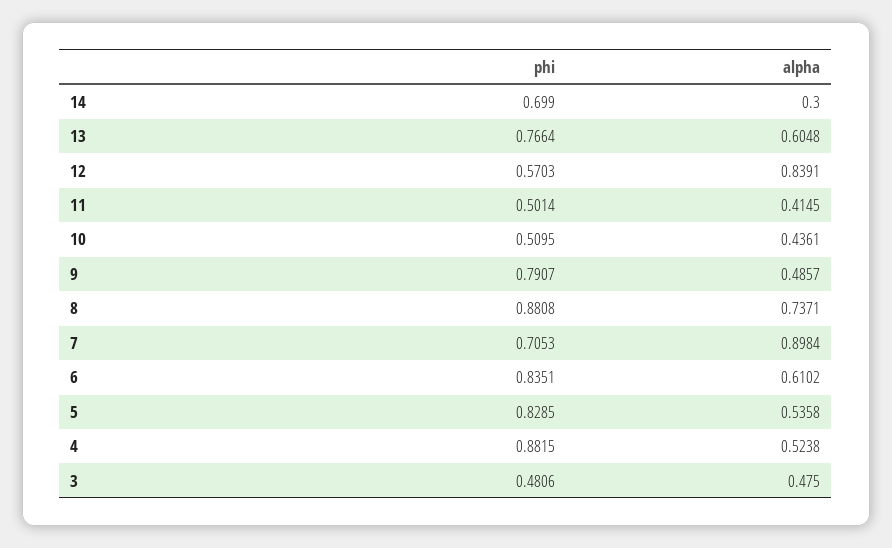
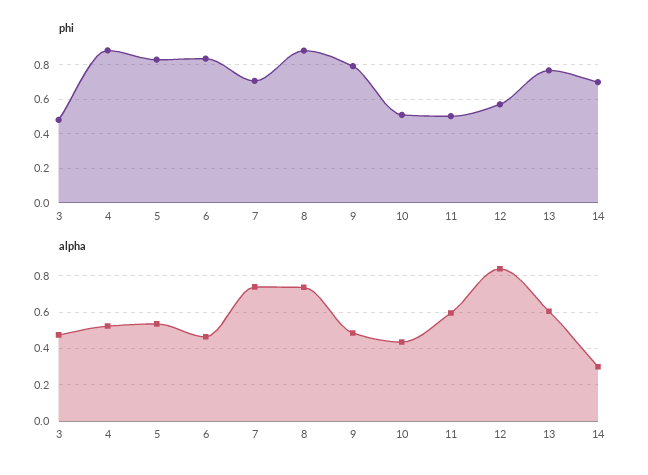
  {
    "phi": {
      "14": 0.699,
      "13": 0.7664,
      "12": 0.5703,
      "11": 0.5014,
      "10": 0.5095,
      "9": 0.7907,
      "8": 0.8808,
      "7": 0.7053,
      "6": 0.8351,
      "5": 0.8285,
      "4": 0.8815,
      "3": 0.4806
    },
    "alpha": {
      "14": 0.3,
      "13": 0.6048,
      "12": 0.8391,
-     "11": 0.4145,
+     "11": 0.6,
      "10": 0.4361,
      "9": 0.4857,
      "8": 0.7371,
-     "7": 0.8984,
+     "7": 0.75,
-     "6": 0.6102,
+     "6": 0.45,
      "5": 0.5358,
      "4": 0.5238,
      "3": 0.475
    }
  }

